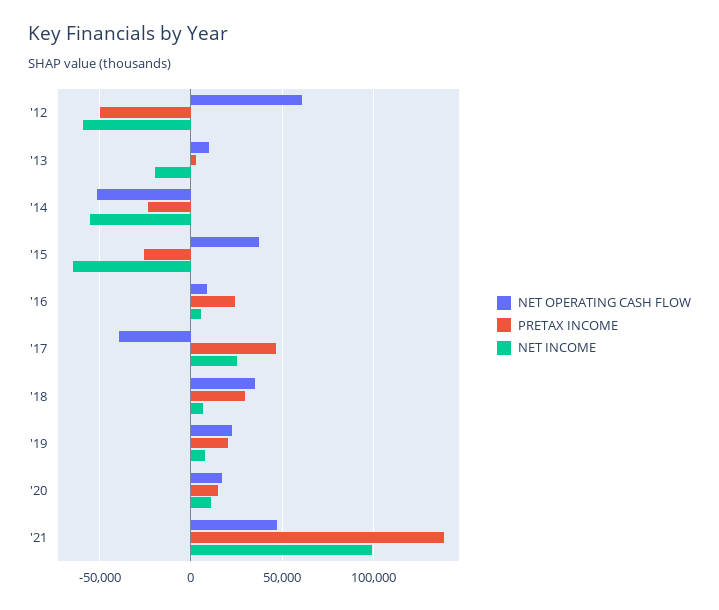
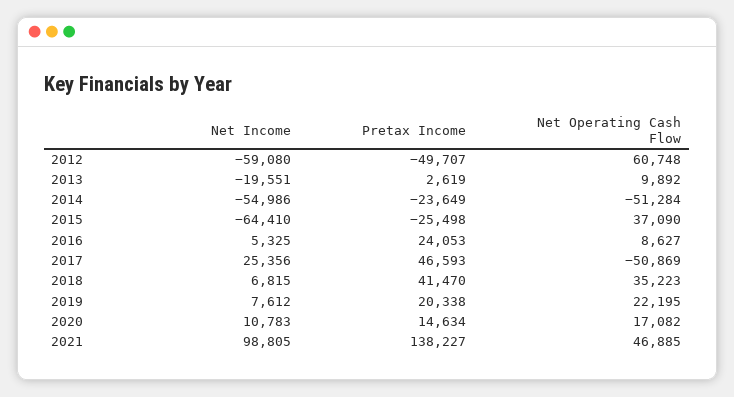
  {
    "NET OPERATING CASH FLOW": {
      "'12": 60748,
      "'13": 9892,
      "'14": -51284,
      "'15": 37090,
      "'16": 8627,
-     "'17": -40000,
+     "'17": -50869,
      "'18": 35223,
      "'19": 22195,
      "'20": 17082,
      "'21": 46885
    },
    "PRETAX INCOME": {
      "'12": -49707,
      "'13": 2619,
      "'14": -23649,
      "'15": -25498,
      "'16": 24053,
      "'17": 46593,
-     "'18": 30000,
+     "'18": 41470,
      "'19": 20338,
      "'20": 14634,
      "'21": 138227
    },
    "NET INCOME": {
      "'12": -59080,
      "'13": -19551,
      "'14": -54986,
      "'15": -64410,
      "'16": 5325,
      "'17": 25356,
      "'18": 6815,
      "'19": 7612,
      "'20": 10783,
      "'21": 98805
    }
  }

